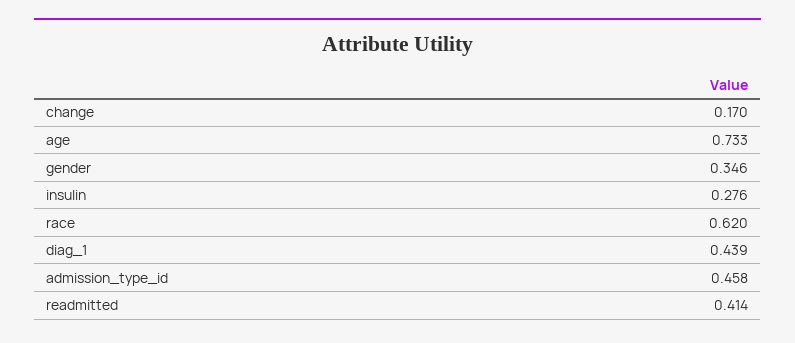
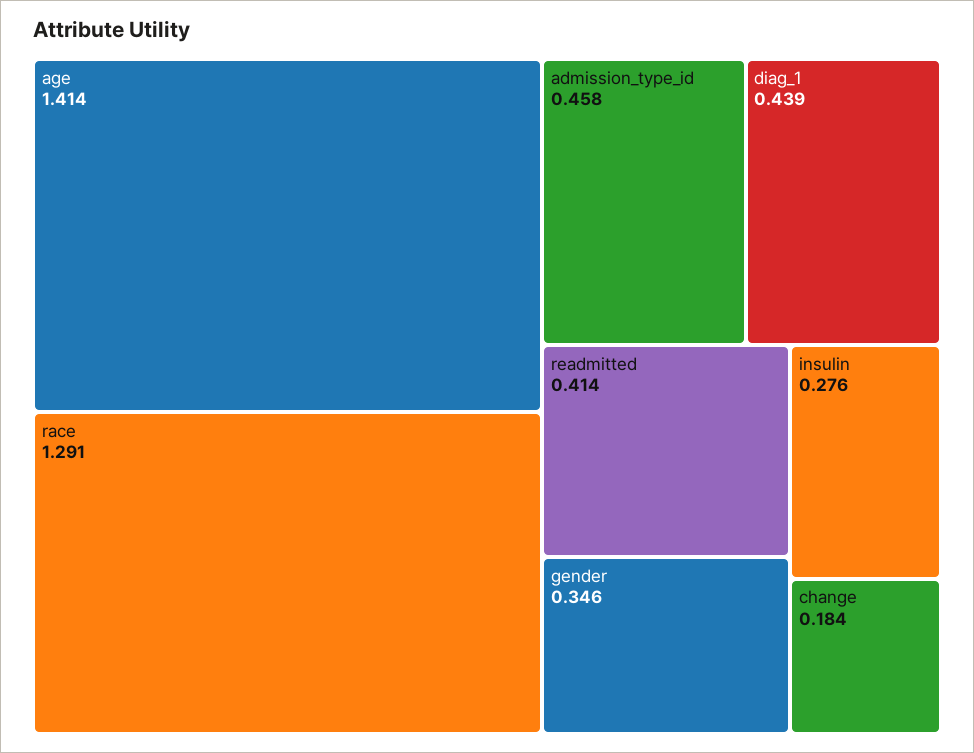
  {
-   "change": 0.17,
+   "change": 0.184,
-   "age": 0.733,
+   "age": 1.414,
    "gender": 0.346,
    "insulin": 0.276,
-   "race": 0.62,
+   "race": 1.291,
    "diag_1": 0.439,
    "admission_type_id": 0.458,
    "readmitted": 0.414
  }

